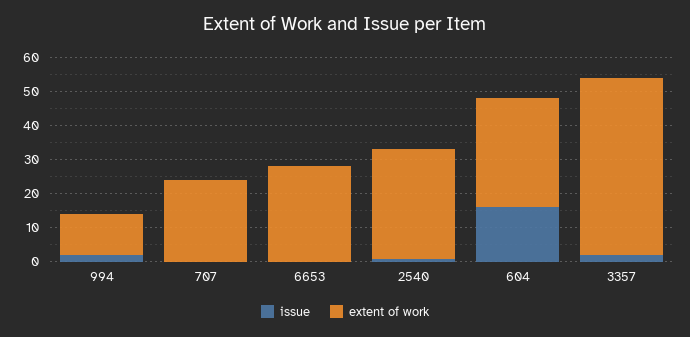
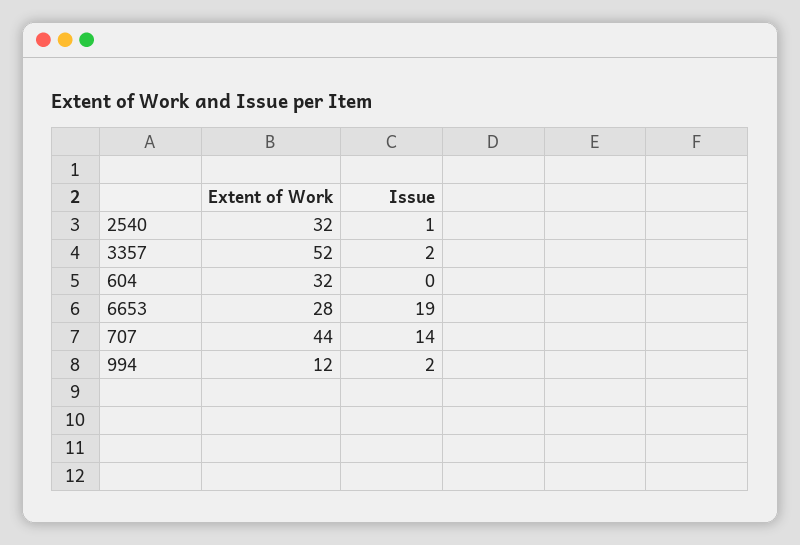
  {
    "issue": {
      "994": 2,
-     "707": 0,
+     "707": 14,
-     "6653": 0,
+     "6653": 19,
      "2540": 1,
-     "604": 15,
+     "604": 0,
      "3357": 2
    },
    "extent of work": {
      "994": 12,
-     "707": 25,
+     "707": 44,
      "6653": 28,
      "2540": 32,
      "604": 32,
      "3357": 52
    }
  }

